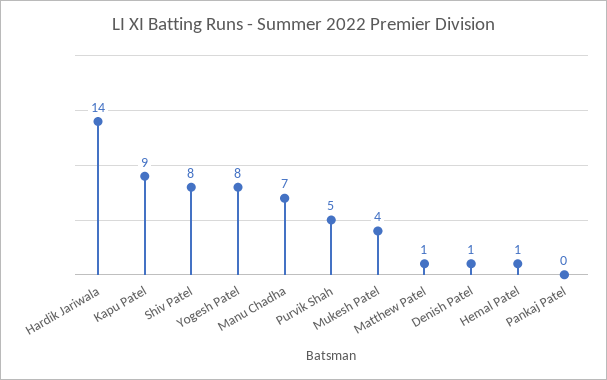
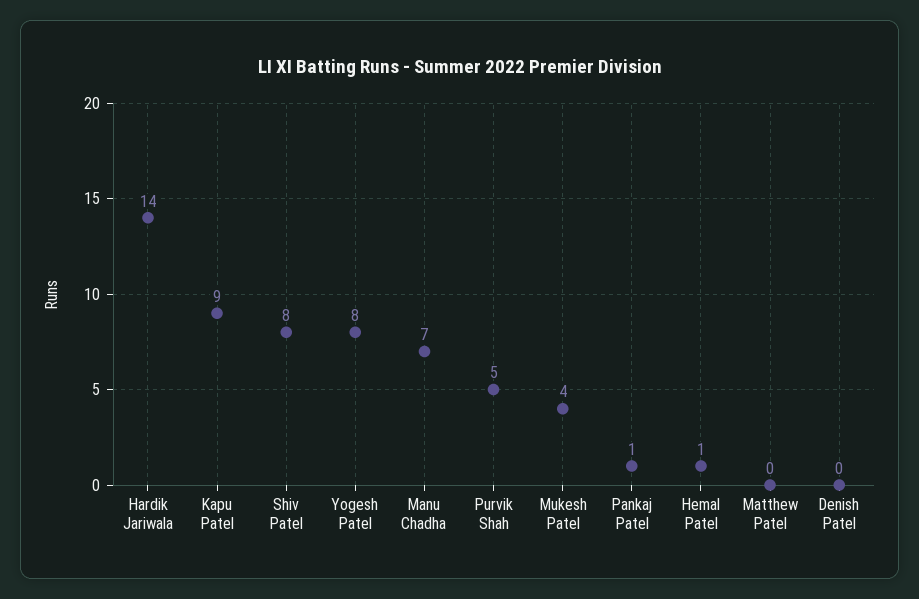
  {
    "Hardik Jariwala": 14,
    "Kapu Patel": 9,
    "Shiv Patel": 8,
    "Yogesh Patel": 8,
    "Manu Chadha": 7,
    "Purvik Shah": 5,
    "Mukesh Patel": 4,
-   "Matthew Patel": 1,
+   "Matthew Patel": 0,
-   "Denish Patel": 1,
+   "Denish Patel": 0,
    "Hemal Patel": 1,
-   "Pankaj Patel": 0
+   "Pankaj Patel": 1
  }

